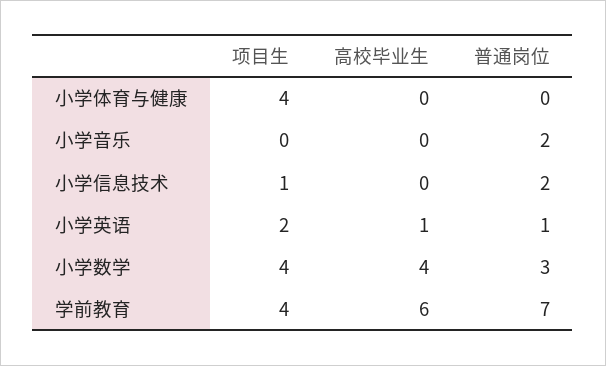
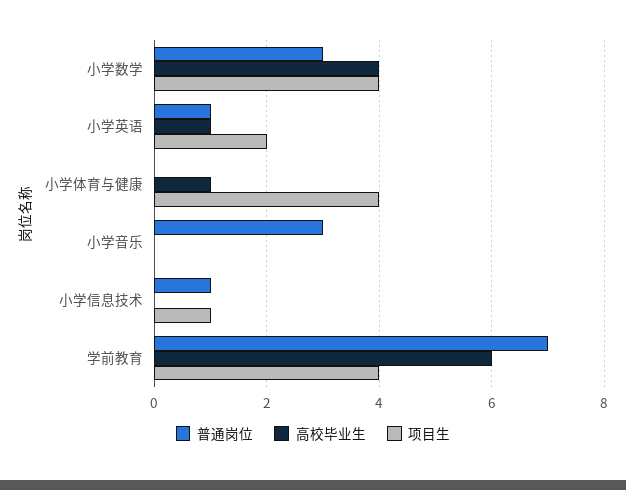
  {
    "项目生": {
      "小学体育与健康": 4,
      "小学音乐": 0,
      "小学信息技术": 1,
      "小学英语": 2,
      "小学数学": 4,
      "学前教育": 4
    },
    "高校毕业生": {
-     "小学体育与健康": 0,
+     "小学体育与健康": 1,
      "小学音乐": 0,
      "小学信息技术": 0,
      "小学英语": 1,
      "小学数学": 4,
      "学前教育": 6
    },
    "普通岗位": {
      "小学体育与健康": 0,
-     "小学音乐": 2,
+     "小学音乐": 3,
-     "小学信息技术": 2,
+     "小学信息技术": 1,
      "小学英语": 1,
      "小学数学": 3,
      "学前教育": 7
    }
  }

